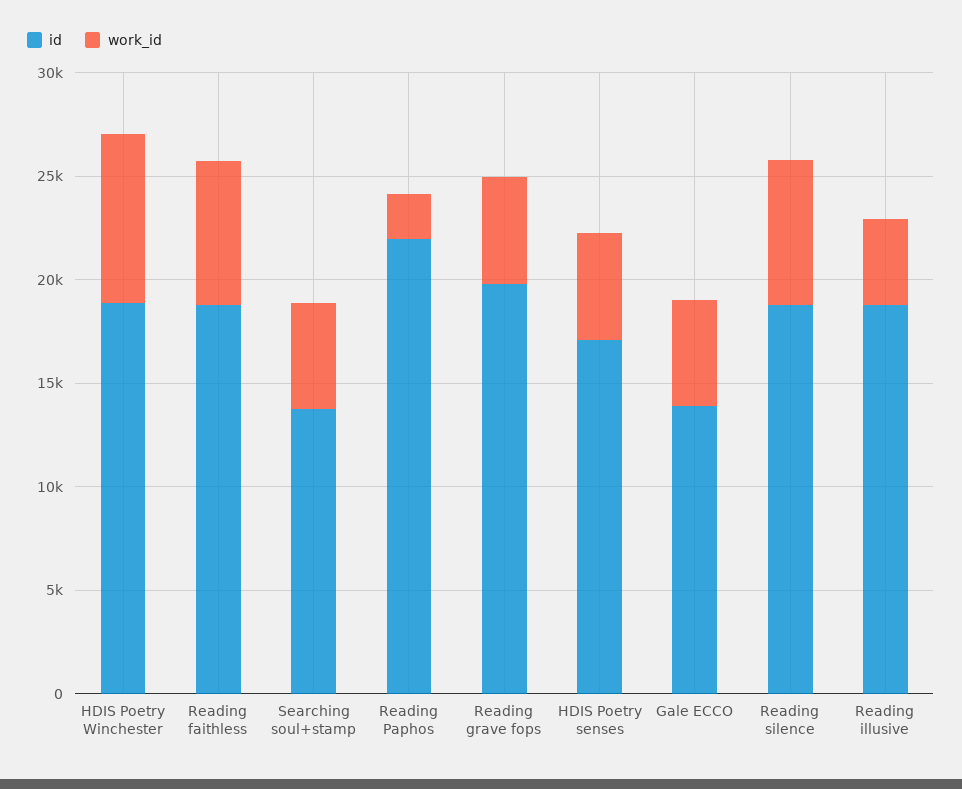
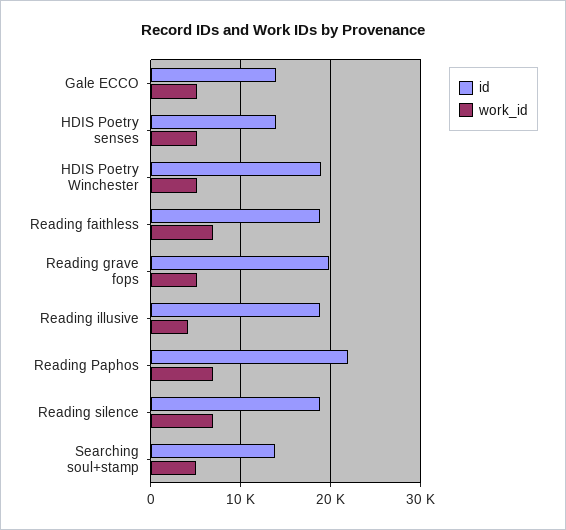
  {
    "id": {
      "HDIS Poetry Winchester": 19000,
      "Reading faithless": 19000,
      "Searching soul+stamp": 14000,
      "Reading Paphos": 22000,
      "Reading grave fops": 20000,
-     "HDIS Poetry senses": 17000,
+     "HDIS Poetry senses": 14000,
      "Gale ECCO": 14000,
      "Reading silence": 19000,
      "Reading illusive": 19000
    },
    "work_id": {
-     "HDIS Poetry Winchester": 8000,
+     "HDIS Poetry Winchester": 5000,
      "Reading faithless": 7000,
      "Searching soul+stamp": 5000,
-     "Reading Paphos": 2000,
+     "Reading Paphos": 7000,
      "Reading grave fops": 5000,
      "HDIS Poetry senses": 5000,
      "Gale ECCO": 5000,
      "Reading silence": 7000,
      "Reading illusive": 4000
    }
  }

